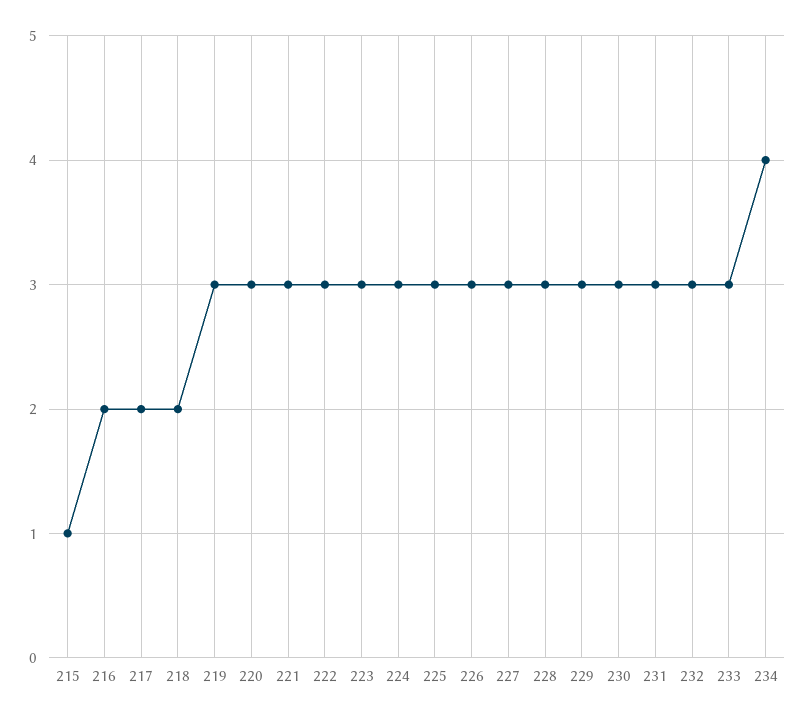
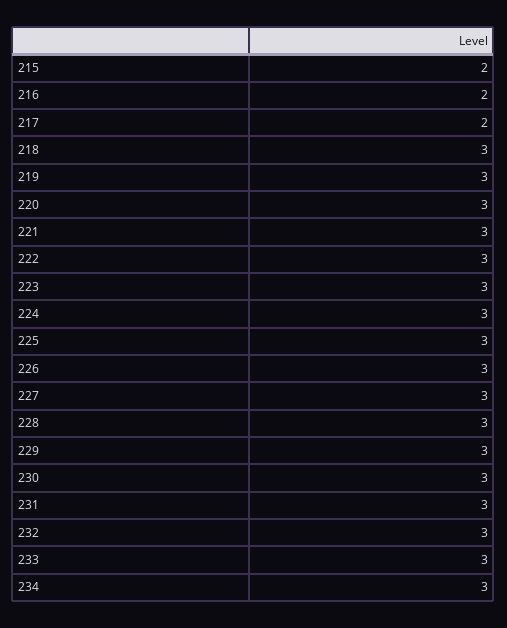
  {
-   "215": 1,
+   "215": 2,
    "216": 2,
    "217": 2,
-   "218": 2,
+   "218": 3,
    "219": 3,
    "220": 3,
    "221": 3,
    "222": 3,
    "223": 3,
    "224": 3,
    "225": 3,
    "226": 3,
    "227": 3,
    "228": 3,
    "229": 3,
    "230": 3,
    "231": 3,
    "232": 3,
    "233": 3,
-   "234": 4
+   "234": 3
  }

